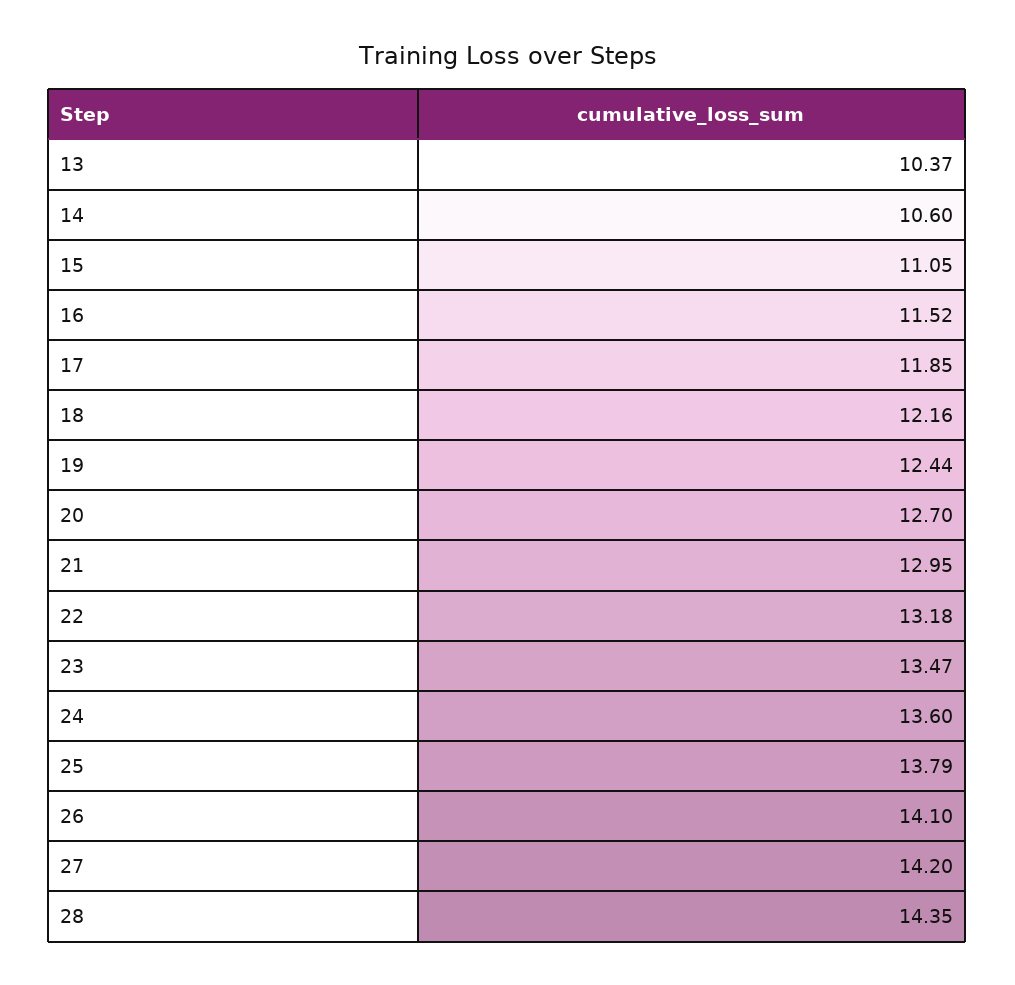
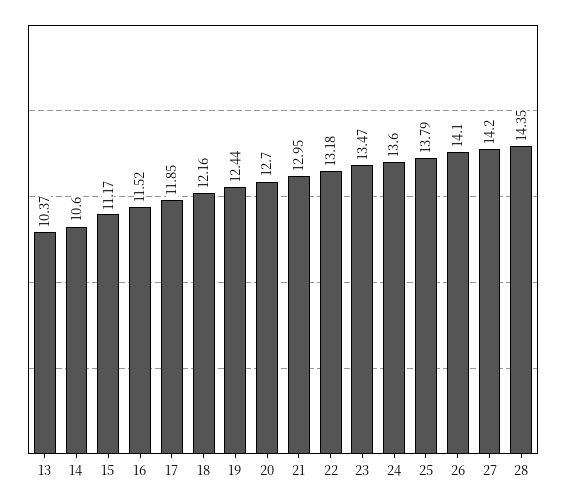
  {
    "13": 10.37,
    "14": 10.6,
-   "15": 11.05,
+   "15": 11.17,
    "16": 11.52,
    "17": 11.85,
    "18": 12.16,
    "19": 12.44,
    "20": 12.7,
    "21": 12.95,
    "22": 13.18,
    "23": 13.47,
    "24": 13.6,
    "25": 13.79,
    "26": 14.1,
    "27": 14.2,
    "28": 14.35
  }

